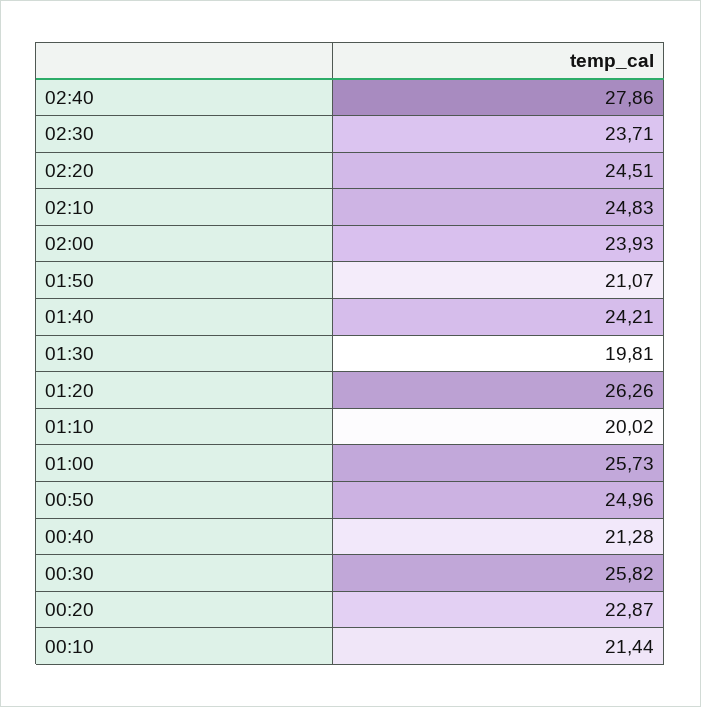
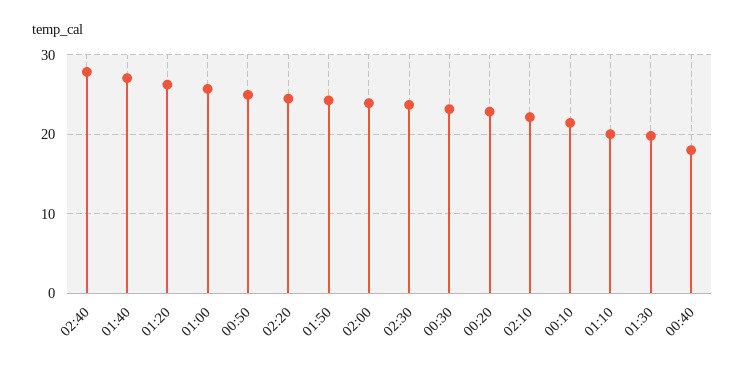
  {
    "02:40": 27.86,
    "02:30": 23.71,
    "02:20": 24.51,
-   "02:10": 24.83,
+   "02:10": 22,
    "02:00": 23.93,
-   "01:50": 21.07,
+   "01:50": 24,
-   "01:40": 24.21,
+   "01:40": 27,
    "01:30": 19.81,
    "01:20": 26.26,
    "01:10": 20.02,
    "01:00": 25.73,
    "00:50": 24.96,
-   "00:40": 21.28,
+   "00:40": 18,
-   "00:30": 25.82,
+   "00:30": 23,
    "00:20": 22.87,
    "00:10": 21.44
  }

